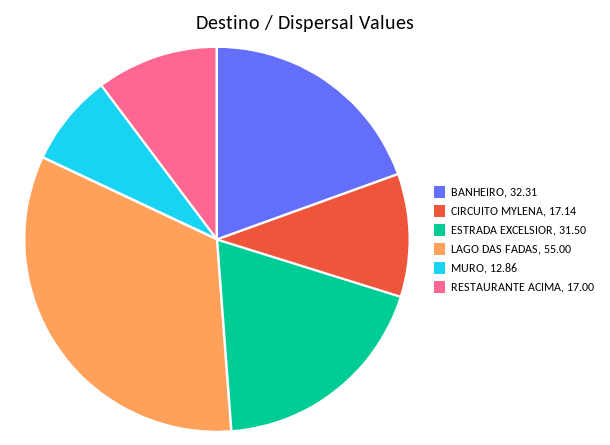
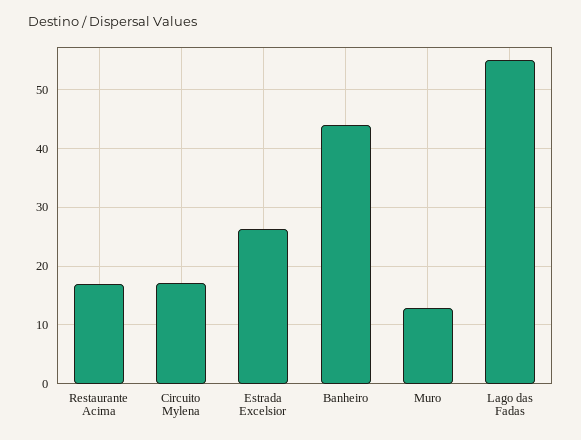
  {
-   "BANHEIRO": 32.31,
+   "BANHEIRO": 44,
    "CIRCUITO MYLENA": 17.14,
-   "ESTRADA EXCELSIOR": 31.5,
+   "ESTRADA EXCELSIOR": 26,
    "LAGO DAS FADAS": 55,
    "MURO": 12.86,
    "RESTAURANTE ACIMA": 17
  }

